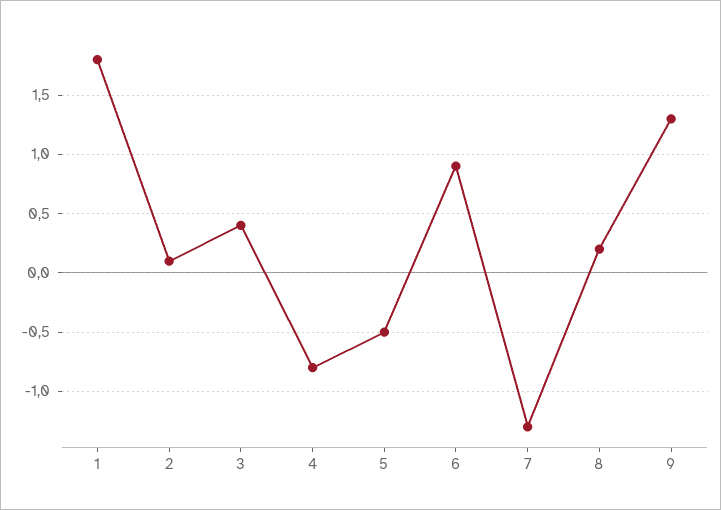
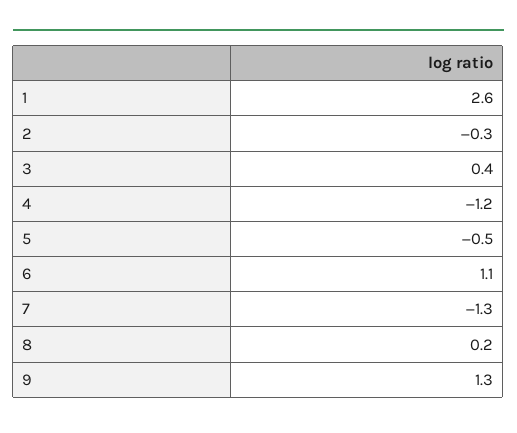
  {
-   "1": 1.8,
+   "1": 2.6,
-   "2": 0.1,
+   "2": -0.3,
    "3": 0.4,
-   "4": -0.8,
+   "4": -1.2,
    "5": -0.5,
-   "6": 0.9,
+   "6": 1.1,
    "7": -1.3,
    "8": 0.2,
    "9": 1.3
  }

